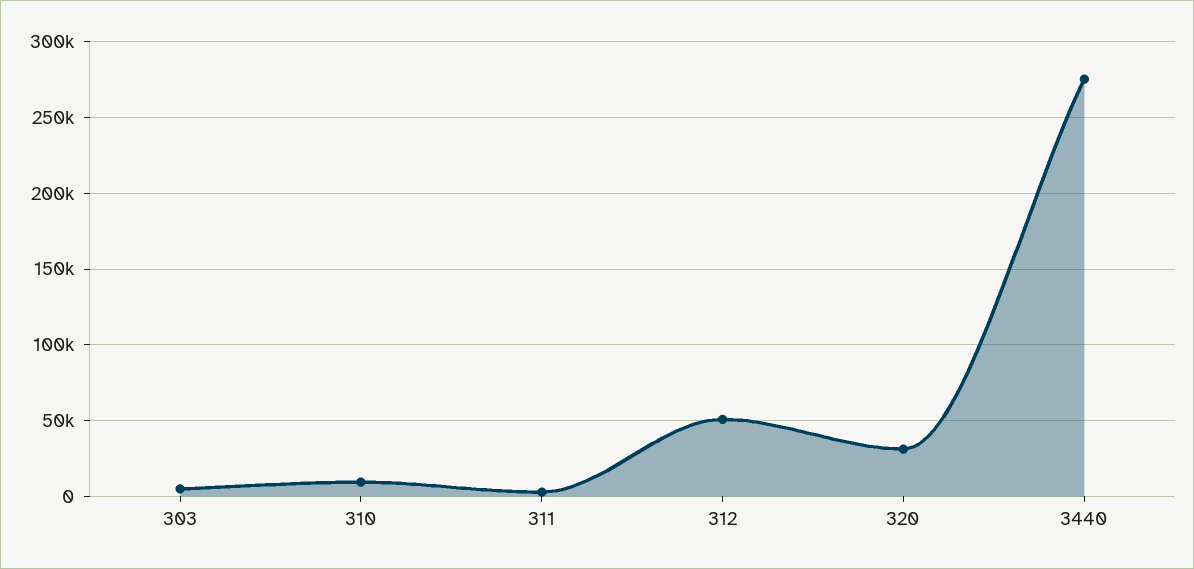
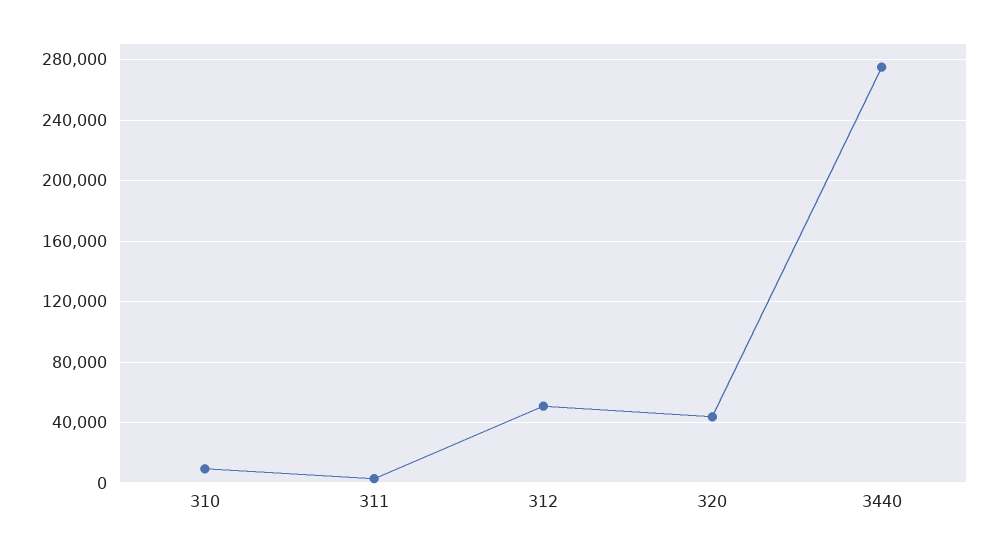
  {
-   "303": 5000,
    "310": 10000,
    "311": 5000,
    "312": 50000,
-   "320": 30000,
+   "320": 45000,
    "3440": 275000
  }

